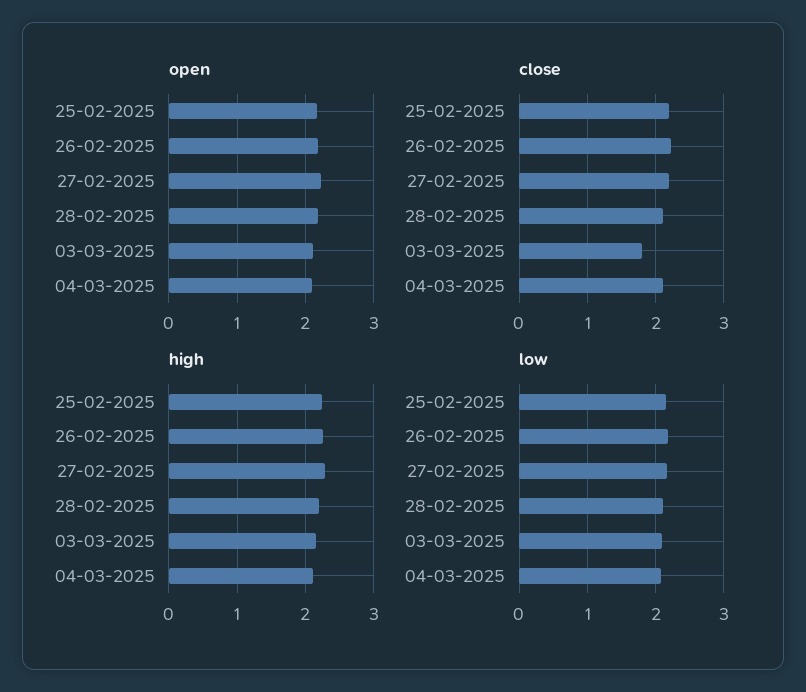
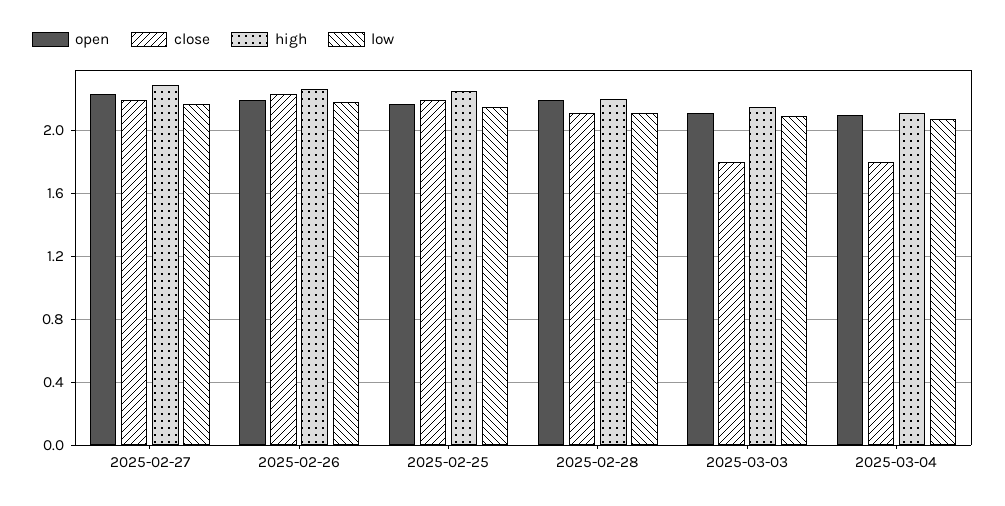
  {
    "open": {
      "25-02-2025": 2.15,
      "26-02-2025": 2.2,
      "27-02-2025": 2.25,
      "28-02-2025": 2.2,
      "03-03-2025": 2.1,
      "04-03-2025": 2.1
    },
    "close": {
      "25-02-2025": 2.2,
      "26-02-2025": 2.25,
      "27-02-2025": 2.2,
      "28-02-2025": 2.1,
      "03-03-2025": 1.8,
-     "04-03-2025": 2.1
+     "04-03-2025": 1.8
    },
    "high": {
      "25-02-2025": 2.25,
      "26-02-2025": 2.25,
      "27-02-2025": 2.3,
      "28-02-2025": 2.2,
      "03-03-2025": 2.15,
      "04-03-2025": 2.1
    },
    "low": {
      "25-02-2025": 2.15,
      "26-02-2025": 2.2,
      "27-02-2025": 2.15,
      "28-02-2025": 2.1,
      "03-03-2025": 2.1,
      "04-03-2025": 2.05
    }
  }

